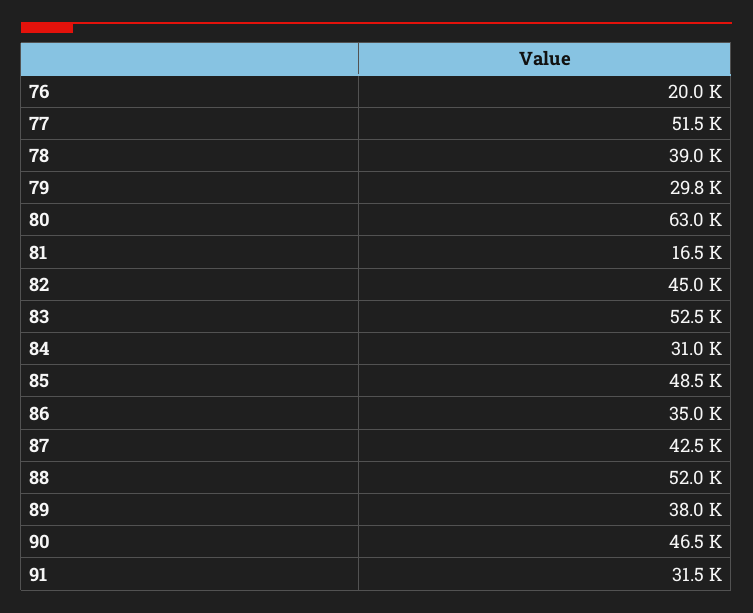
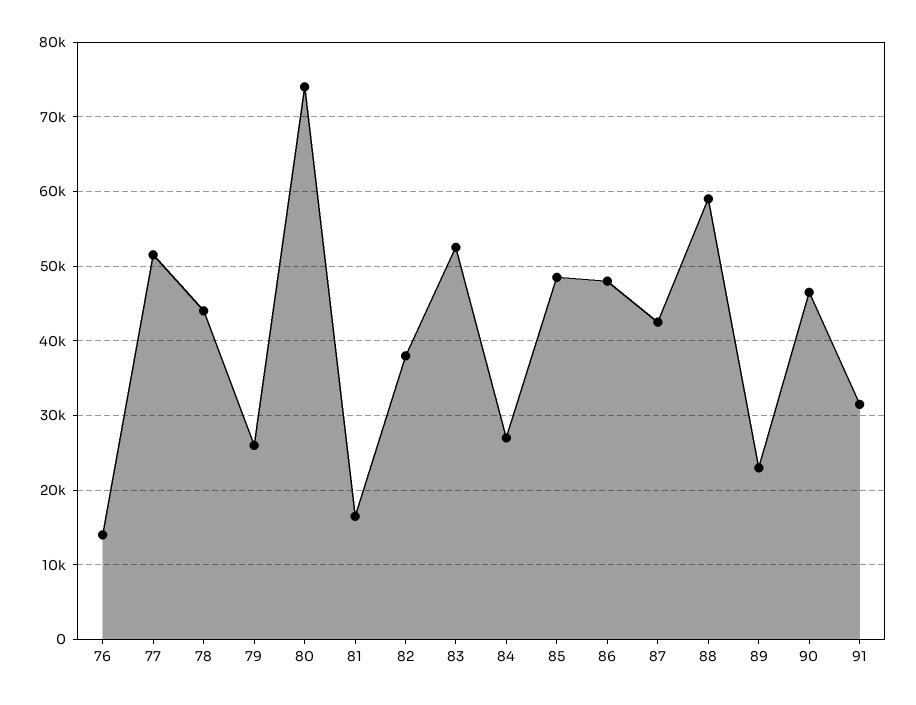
  {
-   "76": 20000,
+   "76": 14000,
    "77": 51500,
-   "78": 39000,
+   "78": 44000,
-   "79": 29800,
+   "79": 26000,
-   "80": 63000,
+   "80": 74000,
    "81": 16500,
-   "82": 45000,
+   "82": 38000,
    "83": 52500,
-   "84": 31000,
+   "84": 27000,
    "85": 48500,
-   "86": 35000,
+   "86": 48000,
    "87": 42500,
-   "88": 52000,
+   "88": 59000,
-   "89": 38000,
+   "89": 23000,
    "90": 46500,
    "91": 31500
  }

